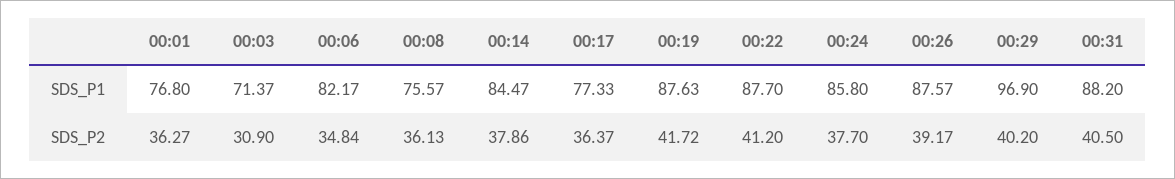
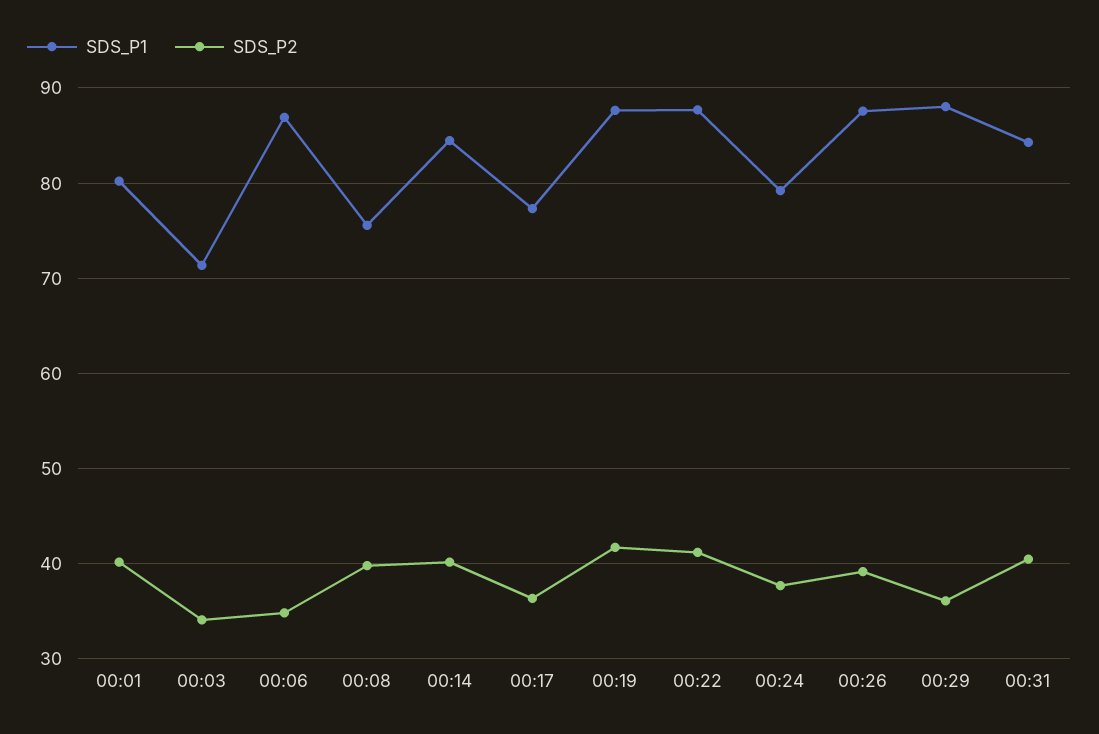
  {
    "SDS_P1": {
-     "00:01": 76.8,
+     "00:01": 80,
      "00:03": 71.37,
-     "00:06": 82.17,
+     "00:06": 87,
      "00:08": 75.57,
      "00:14": 84.47,
      "00:17": 77.33,
      "00:19": 87.63,
      "00:22": 87.7,
-     "00:24": 85.8,
+     "00:24": 79,
      "00:26": 87.57,
-     "00:29": 96.9,
+     "00:29": 88,
-     "00:31": 88.2
+     "00:31": 84
    },
    "SDS_P2": {
-     "00:01": 36.27,
+     "00:01": 40,
-     "00:03": 30.9,
+     "00:03": 34,
      "00:06": 34.84,
-     "00:08": 36.13,
+     "00:08": 40,
-     "00:14": 37.86,
+     "00:14": 40,
      "00:17": 36.37,
      "00:19": 41.72,
      "00:22": 41.2,
      "00:24": 37.7,
      "00:26": 39.17,
-     "00:29": 40.2,
+     "00:29": 36,
      "00:31": 40.5
    }
  }

